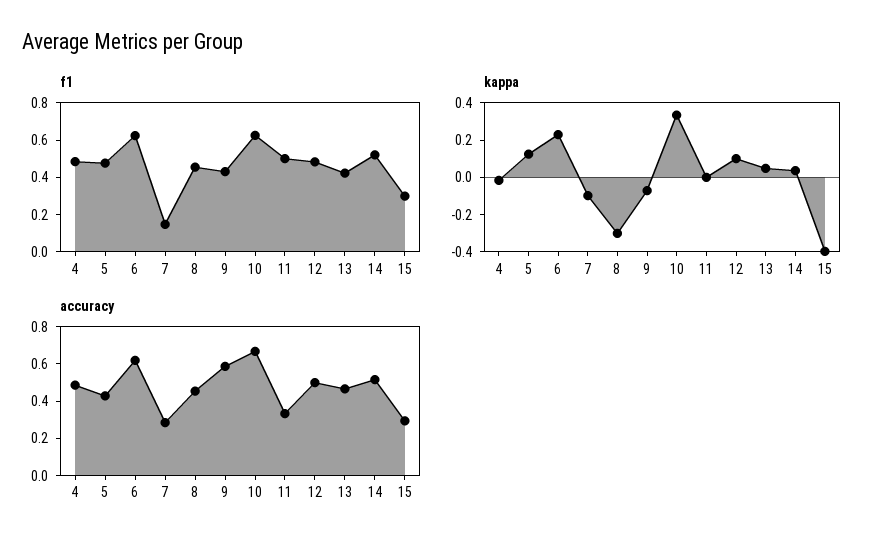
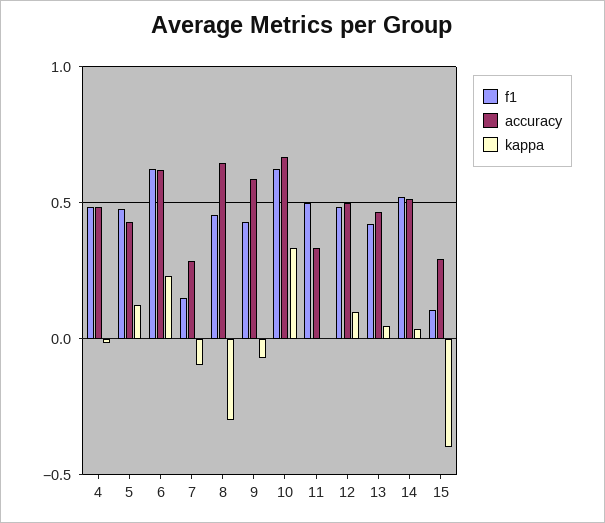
  {
    "f1": {
      "4": 0.5,
      "5": 0.5,
      "6": 0.6,
      "7": 0.15,
      "8": 0.45,
      "9": 0.45,
      "10": 0.65,
      "11": 0.5,
      "12": 0.5,
      "13": 0.4,
      "14": 0.5,
-     "15": 0.3
+     "15": 0.1
    },
    "kappa": {
      "4": 0,
      "5": 0.15,
      "6": 0.25,
      "7": -0.1,
      "8": -0.3,
      "9": -0.05,
      "10": 0.35,
      "11": 0,
      "12": 0.1,
      "13": 0.05,
      "14": 0.05,
      "15": -0.4
    },
    "accuracy": {
      "4": 0.5,
      "5": 0.45,
      "6": 0.6,
      "7": 0.3,
-     "8": 0.45,
+     "8": 0.65,
      "9": 0.6,
      "10": 0.65,
      "11": 0.35,
      "12": 0.5,
      "13": 0.45,
      "14": 0.5,
      "15": 0.3
    }
  }

